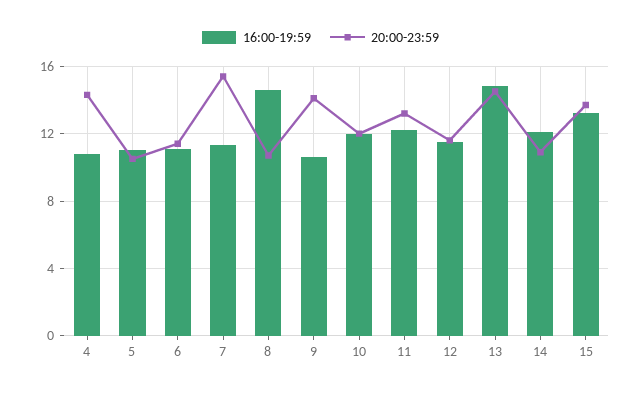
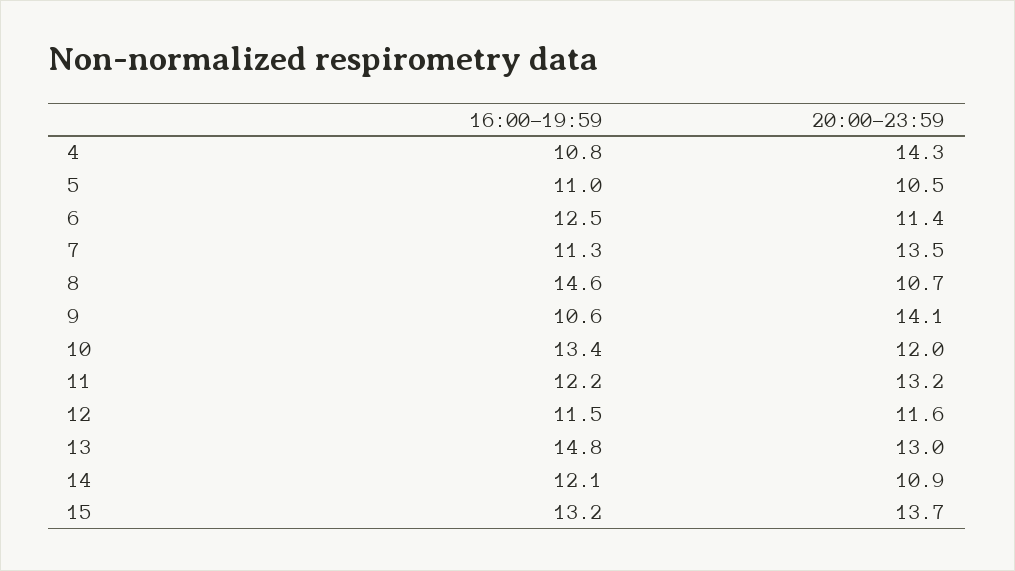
  {
    "16:00-19:59": {
      "4": 10.8,
      "5": 11,
-     "6": 11,
+     "6": 12.5,
      "7": 11.3,
      "8": 14.6,
      "9": 10.6,
-     "10": 12,
+     "10": 13.4,
      "11": 12.2,
      "12": 11.5,
      "13": 14.8,
      "14": 12.1,
      "15": 13.2
    },
    "20:00-23:59": {
      "4": 14.3,
      "5": 10.5,
      "6": 11.4,
-     "7": 15.5,
+     "7": 13.5,
      "8": 10.7,
      "9": 14.1,
      "10": 12,
      "11": 13.2,
      "12": 11.6,
-     "13": 14.5,
+     "13": 13,
      "14": 10.9,
      "15": 13.7
    }
  }

